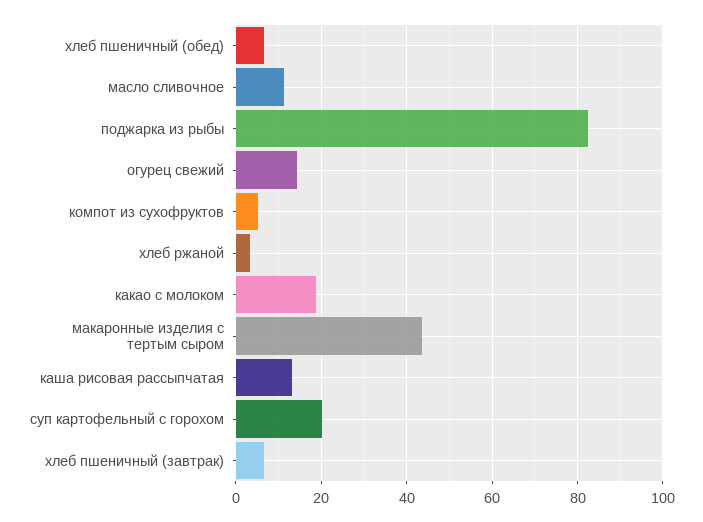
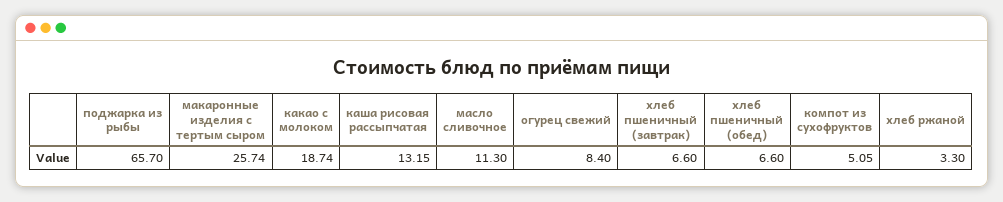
  {
    "хлеб пшеничный (обед)": 6.6,
    "масло сливочное": 11.3,
-   "поджарка из рыбы": 82,
+   "поджарка из рыбы": 65.7,
-   "огурец свежий": 14,
+   "огурец свежий": 8.4,
    "компот из сухофруктов": 5.05,
    "хлеб ржаной": 3.3,
    "какао с молоком": 18.74,
-   "макаронные изделия с тертым сыром": 44,
+   "макаронные изделия с тертым сыром": 25.74,
    "каша рисовая рассыпчатая": 13.15,
-   "суп картофельный с горохом": 20,
    "хлеб пшеничный (завтрак)": 6.6
  }

